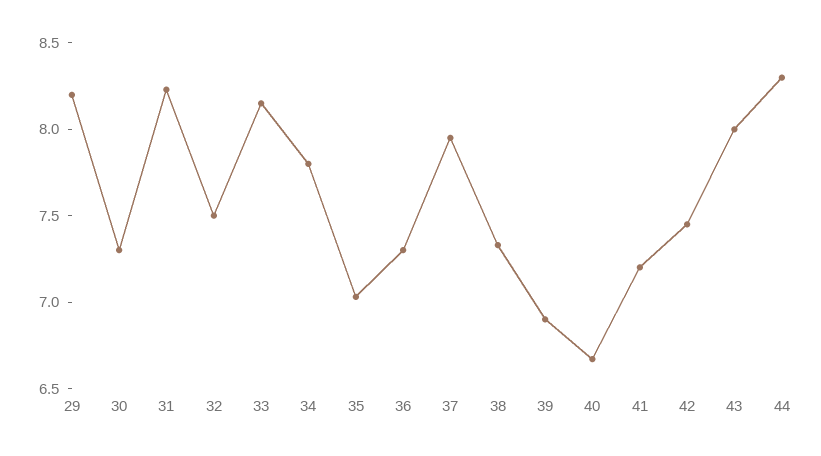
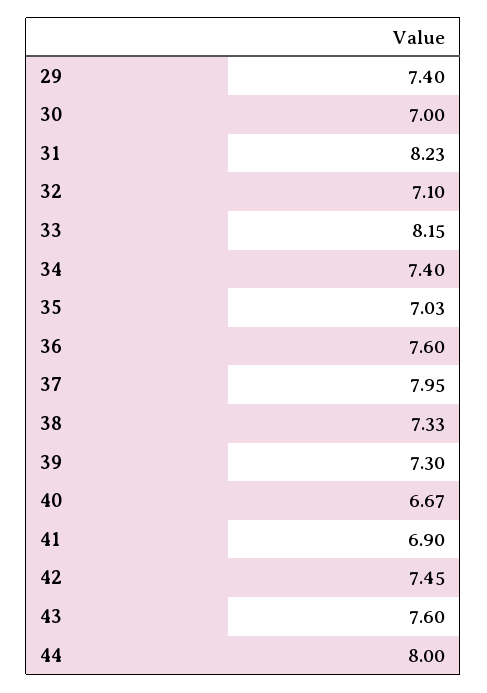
  {
-   "29": 8.2,
+   "29": 7.4,
-   "30": 7.3,
+   "30": 7,
    "31": 8.23,
-   "32": 7.5,
+   "32": 7.1,
    "33": 8.15,
-   "34": 7.8,
+   "34": 7.4,
    "35": 7.03,
-   "36": 7.3,
+   "36": 7.6,
    "37": 7.95,
    "38": 7.33,
-   "39": 6.9,
+   "39": 7.3,
    "40": 6.67,
-   "41": 7.2,
+   "41": 6.9,
    "42": 7.45,
-   "43": 8,
+   "43": 7.6,
-   "44": 8.3
+   "44": 8
  }

